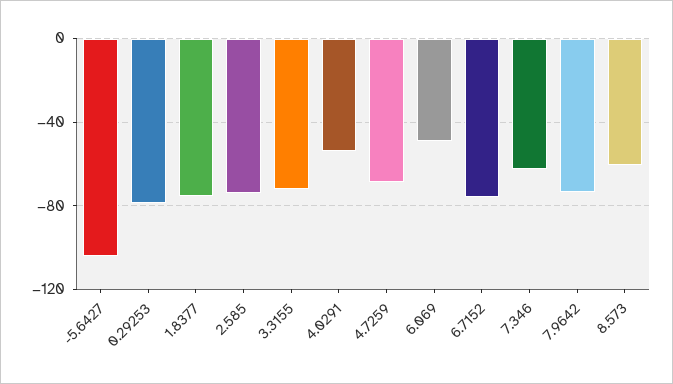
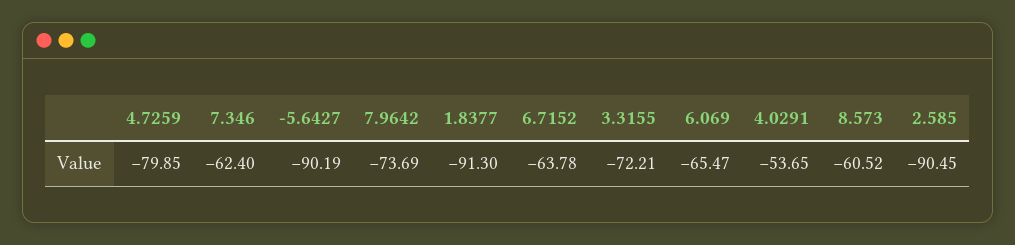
  {
-   "-5.6427": -105,
+   "-5.6427": -90.19,
-   "0.29253": -80,
-   "1.8377": -75,
+   "1.8377": -91.3,
-   "2.585": -75,
+   "2.585": -90.45,
    "3.3155": -72.21,
    "4.0291": -53.65,
-   "4.7259": -70,
+   "4.7259": -79.85,
-   "6.069": -50,
+   "6.069": -65.47,
-   "6.7152": -75,
+   "6.7152": -63.78,
    "7.346": -62.4,
    "7.9642": -73.69,
    "8.573": -60.52
  }

